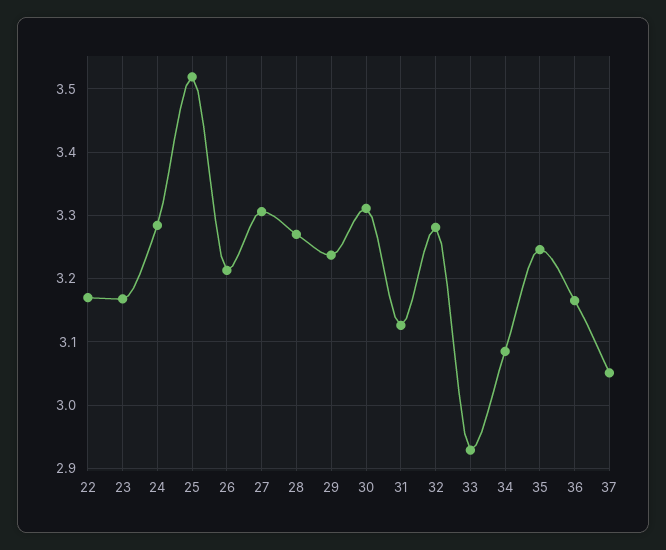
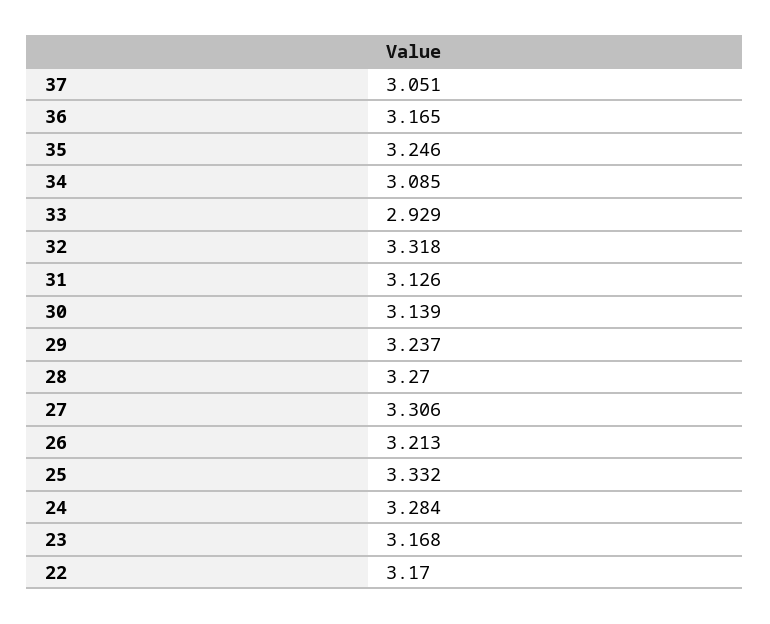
  {
    "22": 3.17,
    "23": 3.168,
    "24": 3.284,
-   "25": 3.52,
+   "25": 3.332,
    "26": 3.213,
    "27": 3.306,
    "28": 3.27,
    "29": 3.237,
-   "30": 3.31,
+   "30": 3.139,
    "31": 3.126,
-   "32": 3.28,
+   "32": 3.318,
    "33": 2.929,
    "34": 3.085,
    "35": 3.246,
    "36": 3.165,
    "37": 3.051
  }

